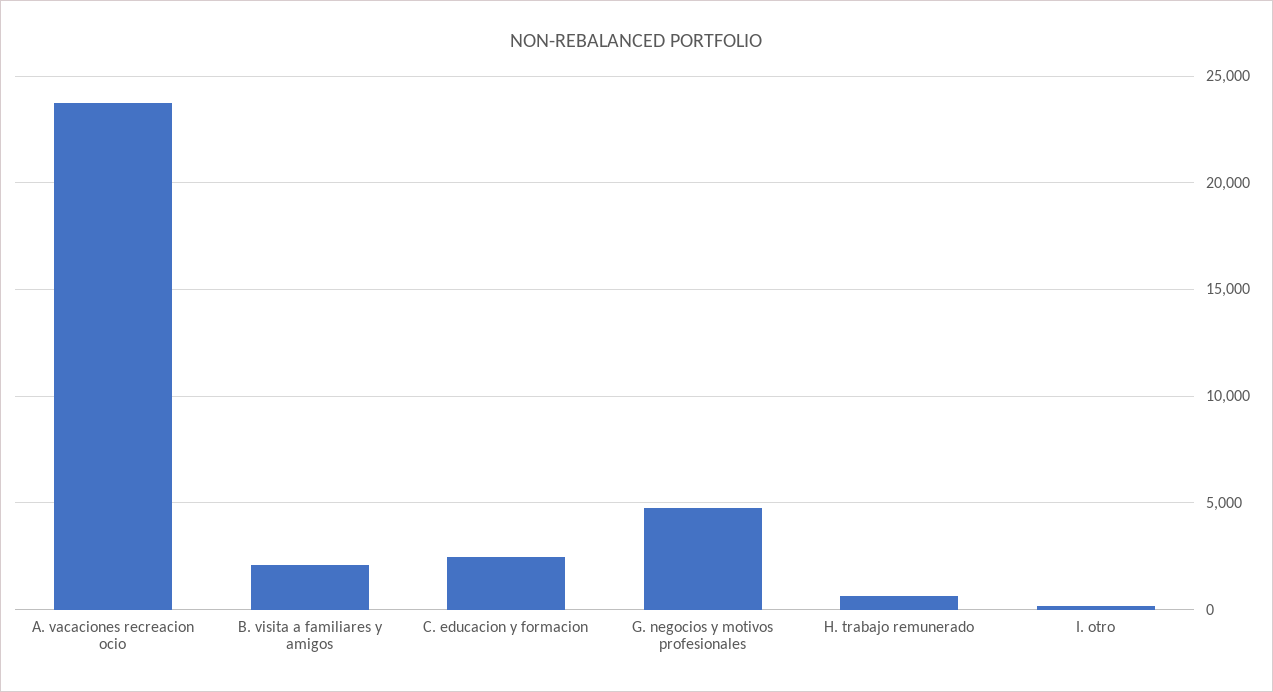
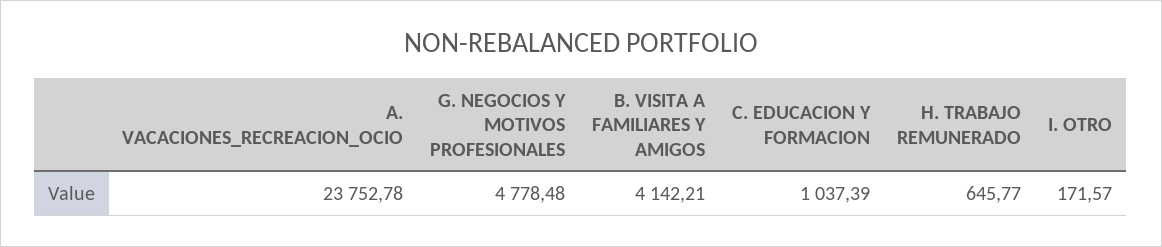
  {
    "A. vacaciones recreacion ocio": 23752.78,
-   "B. visita a familiares y amigos": 2000,
+   "B. visita a familiares y amigos": 4142.21,
-   "C. educacion y formacion": 2500,
+   "C. educacion y formacion": 1037.39,
    "G. negocios y motivos profesionales": 4778.48,
    "H. trabajo remunerado": 645.77,
    "I. otro": 171.57
  }

